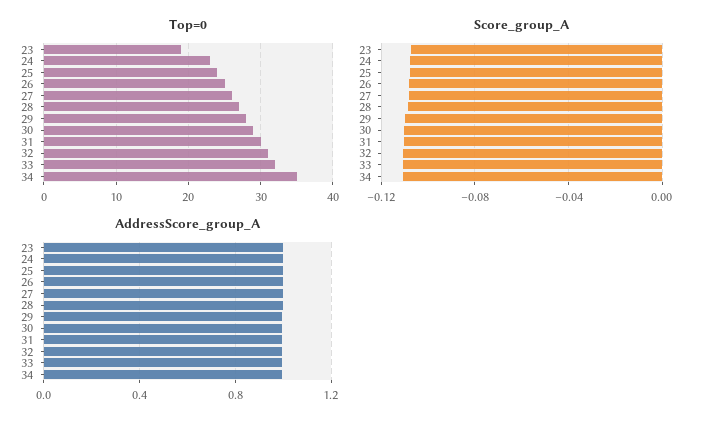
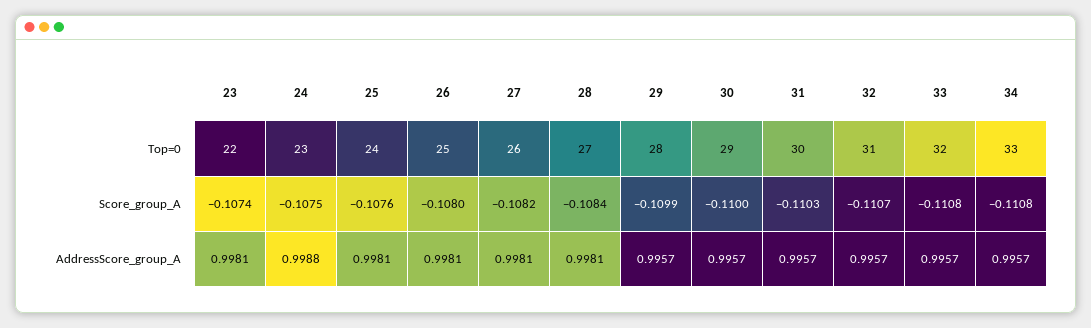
  {
    "Top=0": {
-     "23": 19,
+     "23": 22,
      "24": 23,
      "25": 24,
      "26": 25,
      "27": 26,
      "28": 27,
      "29": 28,
      "30": 29,
      "31": 30,
      "32": 31,
      "33": 32,
-     "34": 35
+     "34": 33
    },
    "Score_group_A": {
      "23": -0.1074,
      "24": -0.1075,
      "25": -0.1076,
      "26": -0.108,
      "27": -0.1082,
      "28": -0.1084,
      "29": -0.1099,
      "30": -0.11,
      "31": -0.1103,
      "32": -0.1107,
      "33": -0.1108,
      "34": -0.1108
    },
    "AddressScore_group_A": {
      "23": 0.9981,
      "24": 0.9988,
      "25": 0.9981,
      "26": 0.9981,
      "27": 0.9981,
      "28": 0.9981,
      "29": 0.9957,
      "30": 0.9957,
      "31": 0.9957,
      "32": 0.9957,
      "33": 0.9957,
      "34": 0.9957
    }
  }

